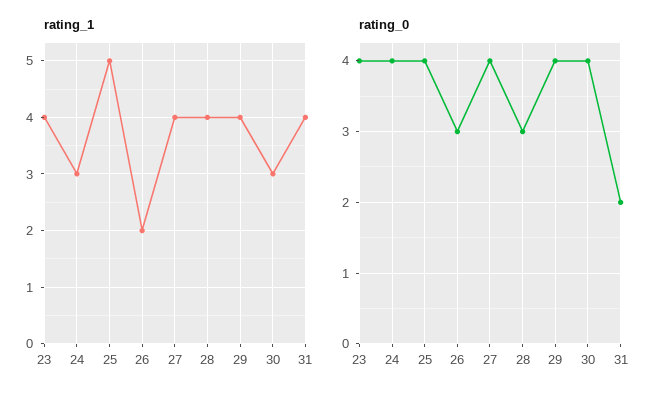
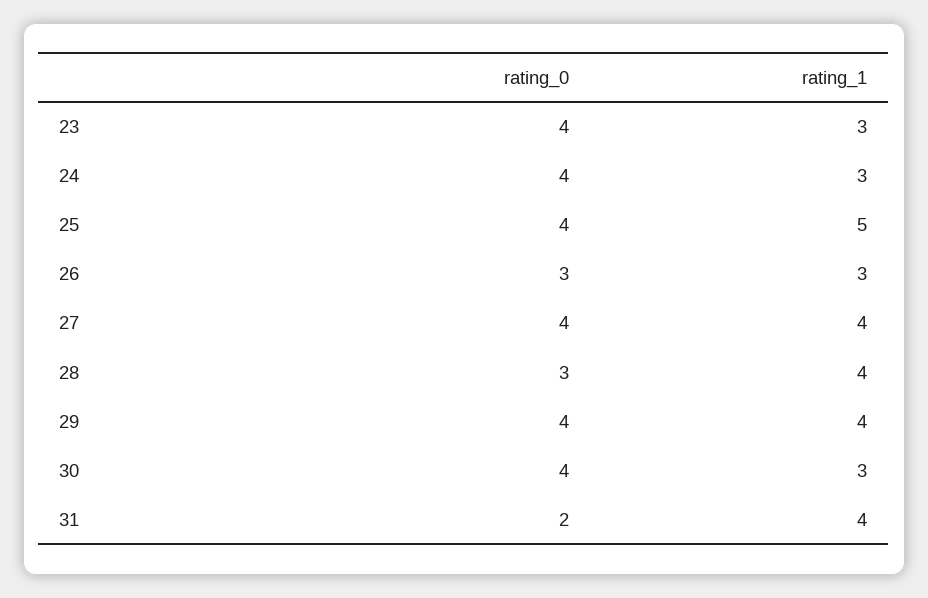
  {
    "rating_1": {
-     "23": 4,
+     "23": 3,
      "24": 3,
      "25": 5,
-     "26": 2,
+     "26": 3,
      "27": 4,
      "28": 4,
      "29": 4,
      "30": 3,
      "31": 4
    },
    "rating_0": {
      "23": 4,
      "24": 4,
      "25": 4,
      "26": 3,
      "27": 4,
      "28": 3,
      "29": 4,
      "30": 4,
      "31": 2
    }
  }

